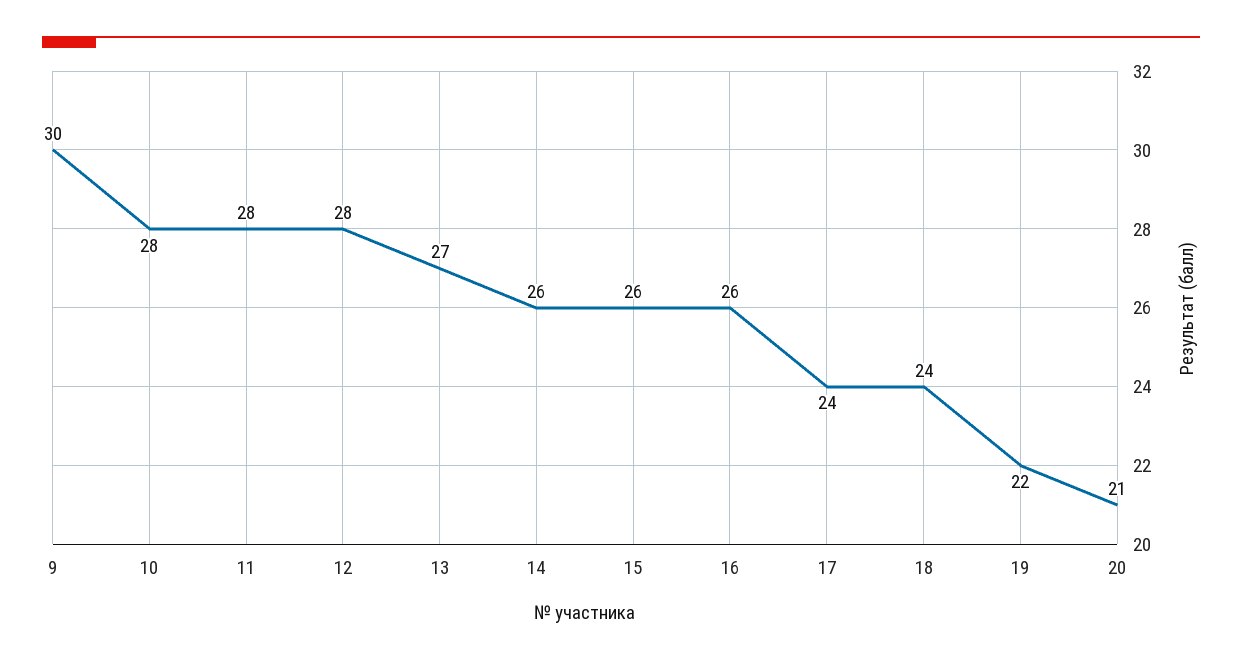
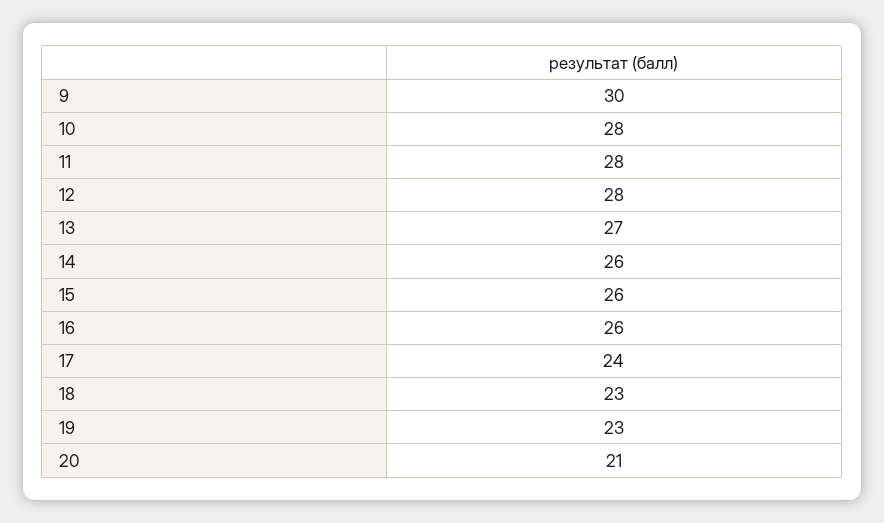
  {
    "9": 30,
    "10": 28,
    "11": 28,
    "12": 28,
    "13": 27,
    "14": 26,
    "15": 26,
    "16": 26,
    "17": 24,
-   "18": 24,
+   "18": 23,
-   "19": 22,
+   "19": 23,
    "20": 21
  }

